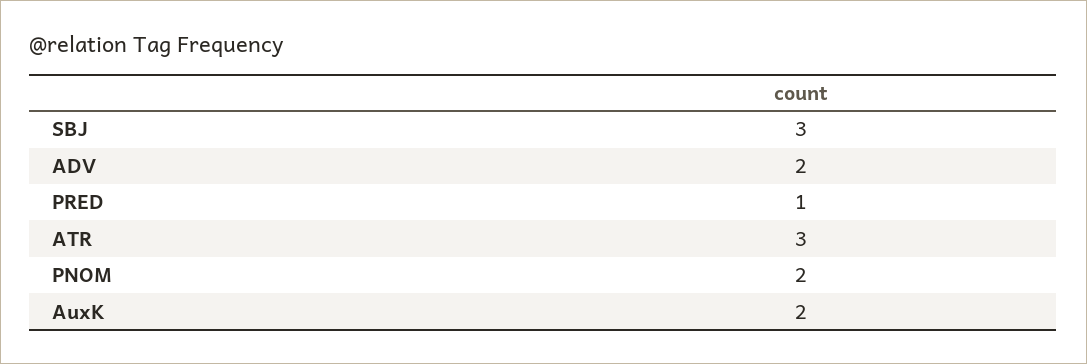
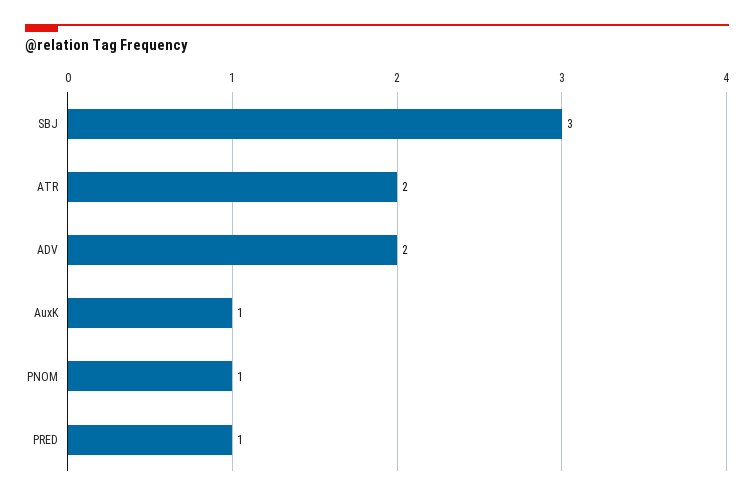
  {
    "SBJ": 3,
    "ADV": 2,
    "PRED": 1,
-   "ATR": 3,
+   "ATR": 2,
-   "PNOM": 2,
+   "PNOM": 1,
-   "AuxK": 2
+   "AuxK": 1
  }

